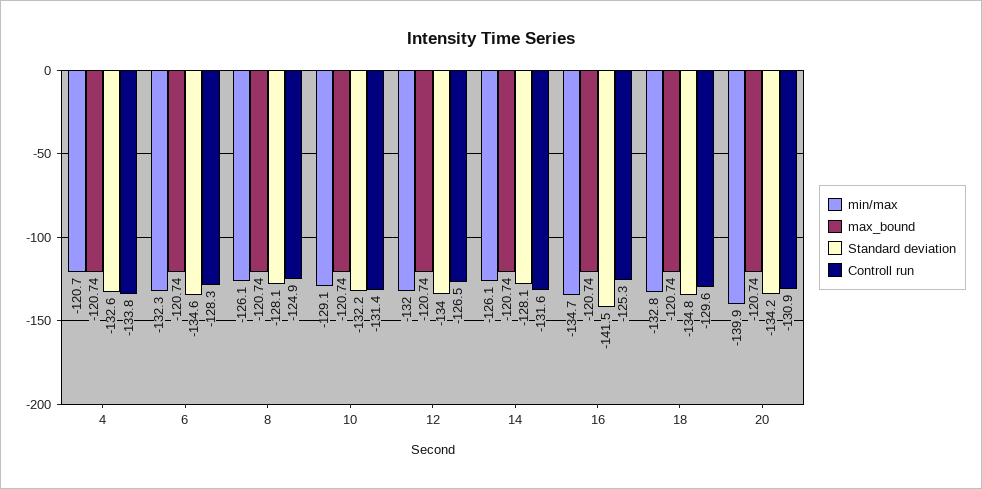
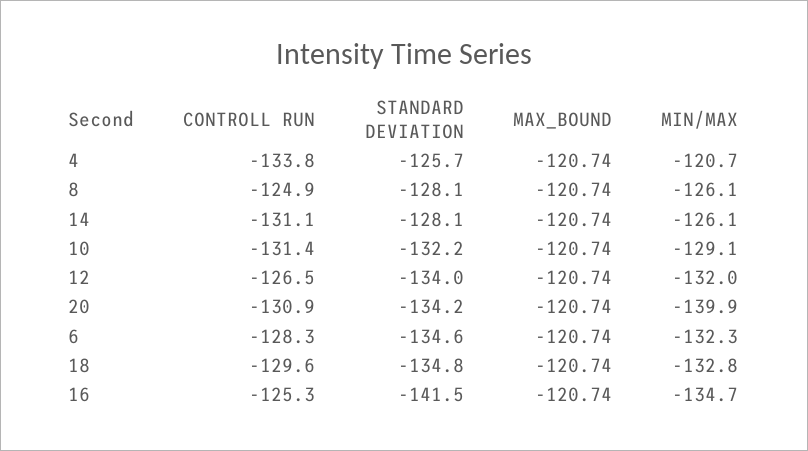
  {
    "min/max": {
      "4": -120.7,
      "6": -132.3,
      "8": -126.1,
      "10": -129.1,
      "12": -132,
      "14": -126.1,
      "16": -134.7,
      "18": -132.8,
      "20": -139.9
    },
    "max_bound": {
      "4": -120.74,
      "6": -120.74,
      "8": -120.74,
      "10": -120.74,
      "12": -120.74,
      "14": -120.74,
      "16": -120.74,
      "18": -120.74,
      "20": -120.74
    },
    "Standard deviation": {
-     "4": -132.6,
+     "4": -125.7,
      "6": -134.6,
      "8": -128.1,
      "10": -132.2,
      "12": -134,
      "14": -128.1,
      "16": -141.5,
      "18": -134.8,
      "20": -134.2
    },
    "Controll run": {
      "4": -133.8,
      "6": -128.3,
      "8": -124.9,
      "10": -131.4,
      "12": -126.5,
-     "14": -131.6,
+     "14": -131.1,
      "16": -125.3,
      "18": -129.6,
      "20": -130.9
    }
  }

